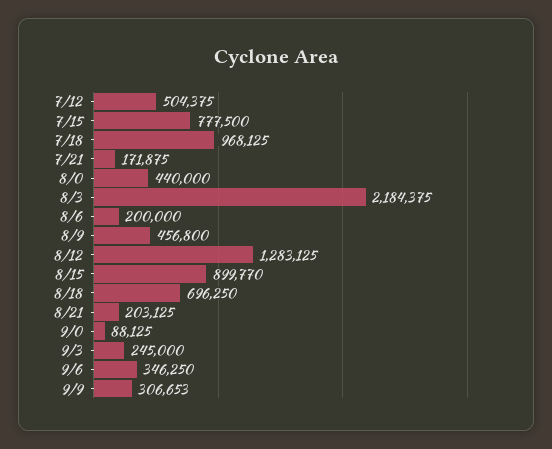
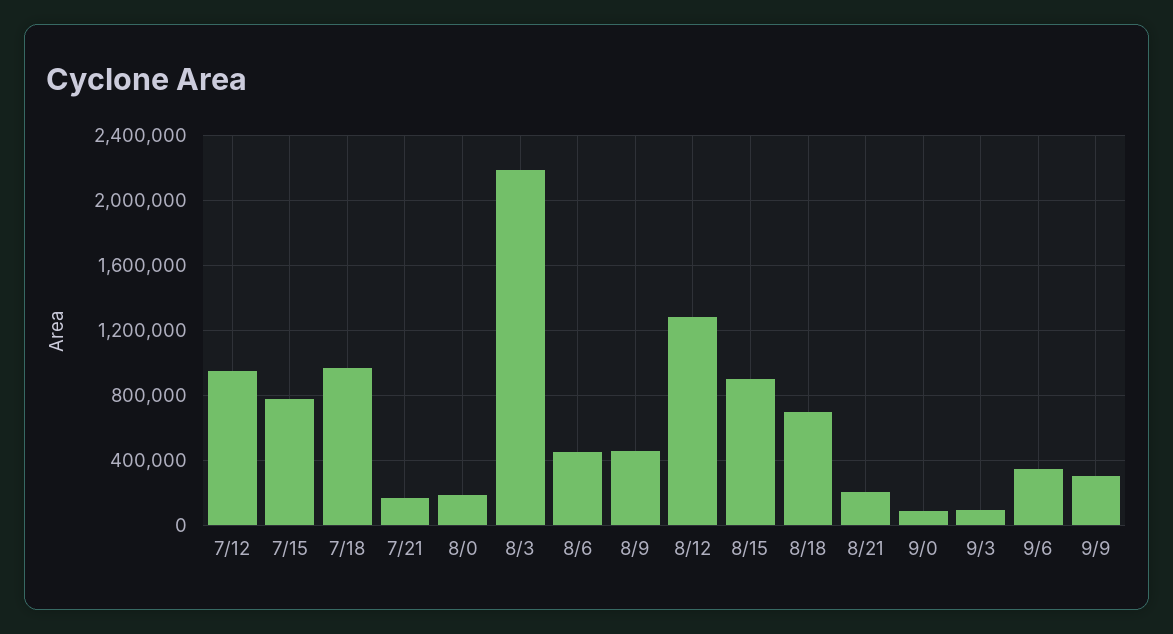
  {
-   "7/12": 504375,
+   "7/12": 950000,
    "7/15": 777500,
    "7/18": 968125,
    "7/21": 171875,
-   "8/0": 440000,
+   "8/0": 200000,
    "8/3": 2184375,
-   "8/6": 200000,
+   "8/6": 450000,
    "8/9": 456800,
    "8/12": 1283125,
    "8/15": 899770,
    "8/18": 696250,
    "8/21": 203125,
    "9/0": 88125,
-   "9/3": 245000,
+   "9/3": 100000,
    "9/6": 346250,
    "9/9": 306653
  }

